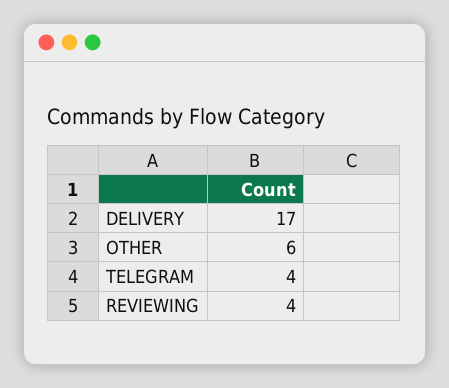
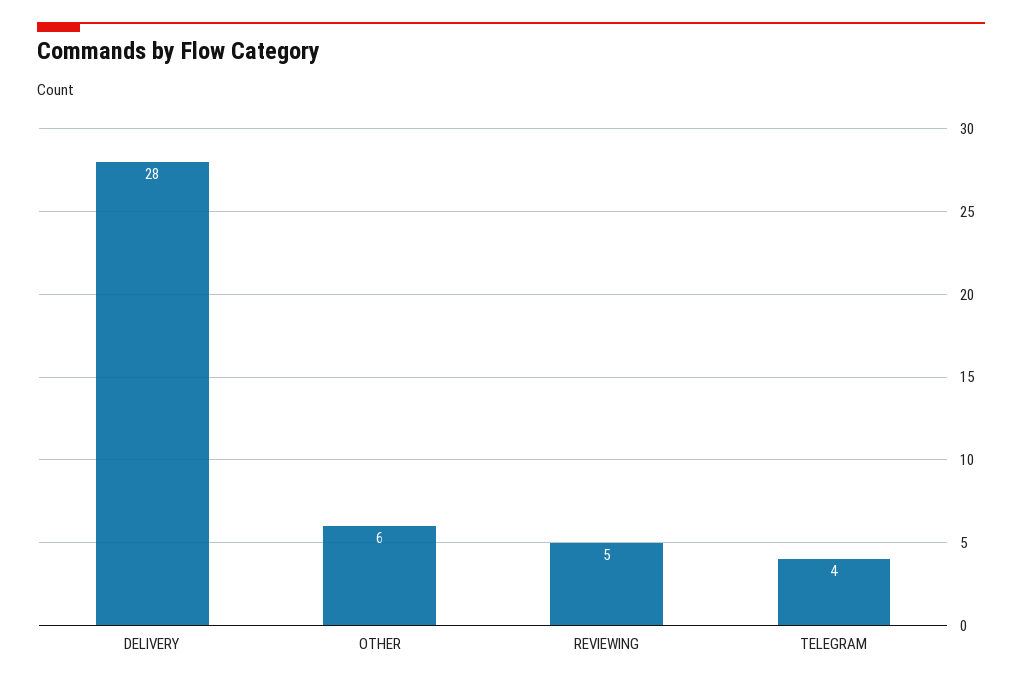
  {
-   "DELIVERY": 17,
+   "DELIVERY": 28,
    "OTHER": 6,
    "TELEGRAM": 4,
-   "REVIEWING": 4
+   "REVIEWING": 5
  }

